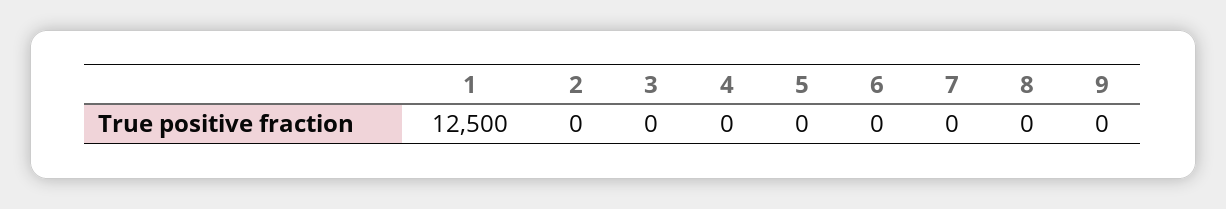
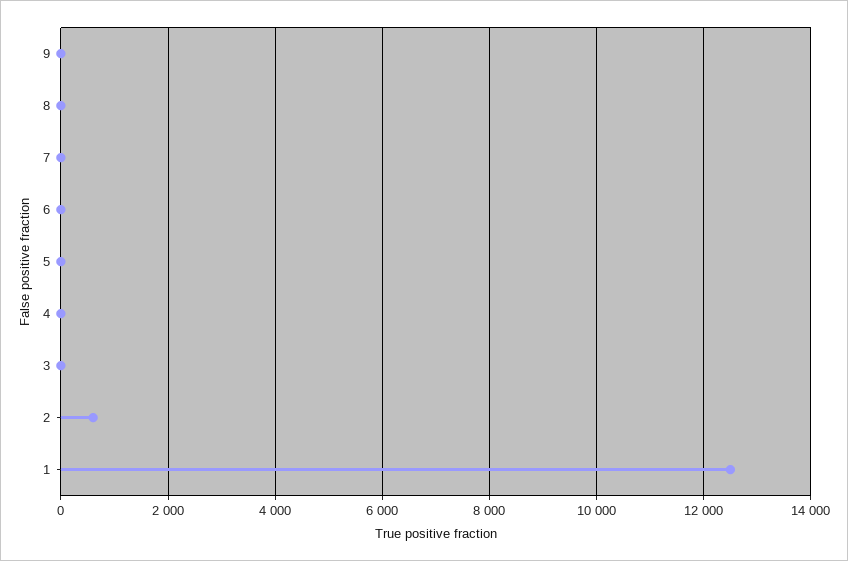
  {
    "1": 12500,
-   "2": 0,
+   "2": 600,
    "3": 0,
    "4": 0,
    "5": 0,
    "6": 0,
    "7": 0,
    "8": 0,
    "9": 0
  }

